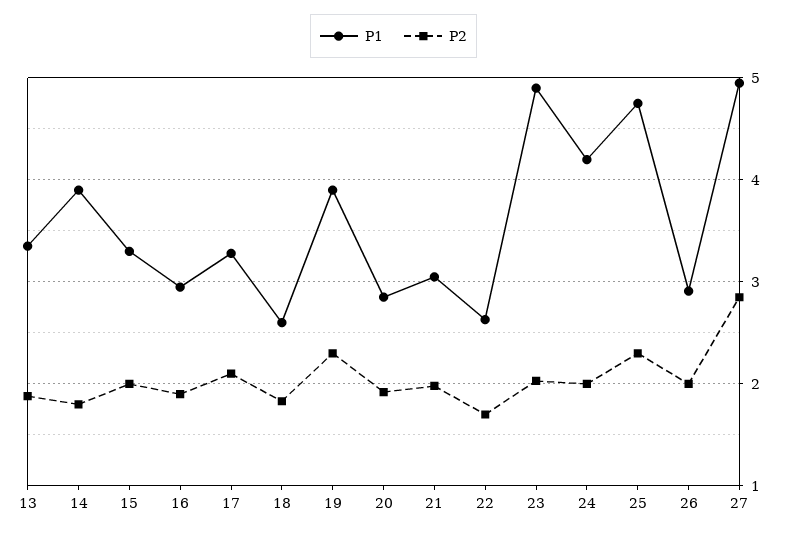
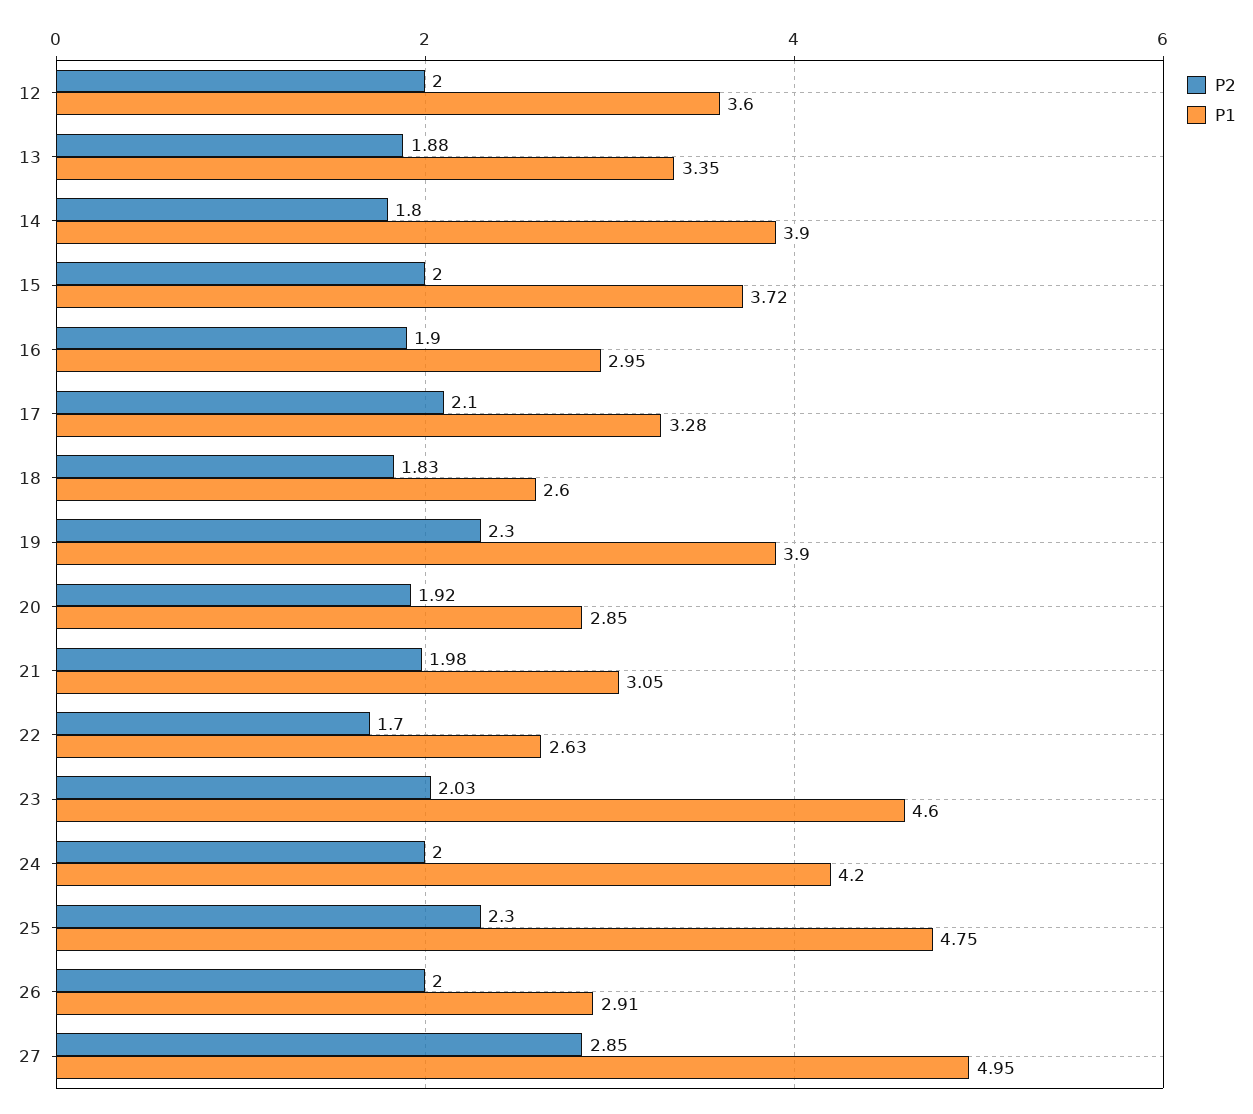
  {
    "P1": {
      "13": 3.35,
      "14": 3.9,
-     "15": 3.3,
+     "15": 3.72,
      "16": 2.95,
      "17": 3.28,
      "18": 2.6,
      "19": 3.9,
      "20": 2.85,
      "21": 3.05,
      "22": 2.63,
-     "23": 4.9,
+     "23": 4.6,
      "24": 4.2,
      "25": 4.75,
      "26": 2.91,
-     "27": 4.95
+     "27": 4.95,
+     "12": 3.6
    },
    "P2": {
      "13": 1.88,
      "14": 1.8,
      "15": 2,
      "16": 1.9,
      "17": 2.1,
      "18": 1.83,
      "19": 2.3,
      "20": 1.92,
      "21": 1.98,
      "22": 1.7,
      "23": 2.03,
      "24": 2,
      "25": 2.3,
      "26": 2,
-     "27": 2.85
+     "27": 2.85,
+     "12": 2
    }
  }

